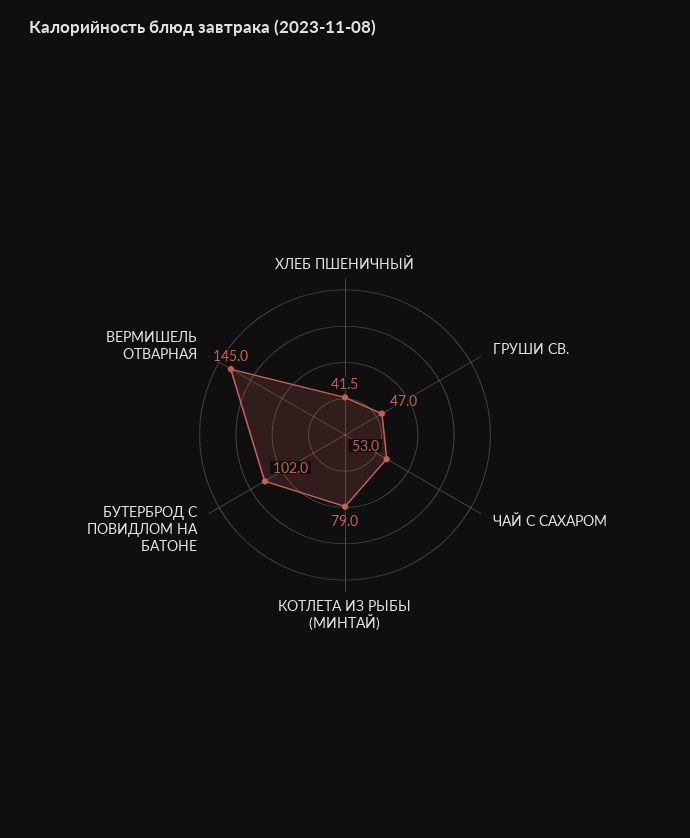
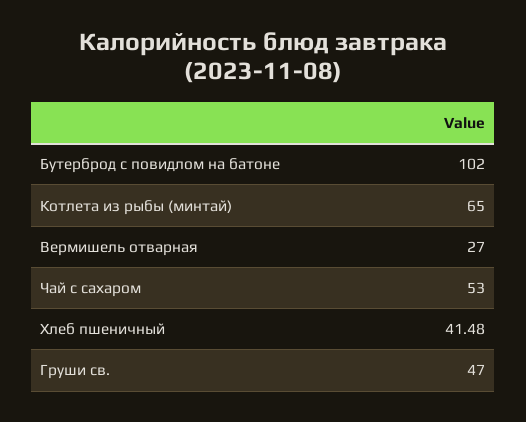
  {
    "ХЛЕБ ПШЕНИЧНЫЙ": 41.48,
    "ГРУШИ СВ.": 47,
    "ЧАЙ С САХАРОМ": 53,
-   "КОТЛЕТА ИЗ РЫБЫ (МИНТАЙ)": 79,
+   "КОТЛЕТА ИЗ РЫБЫ (МИНТАЙ)": 65,
    "БУТЕРБРОД С ПОВИДЛОМ НА БАТОНЕ": 102,
-   "ВЕРМИШЕЛЬ ОТВАРНАЯ": 145
+   "ВЕРМИШЕЛЬ ОТВАРНАЯ": 27
  }

